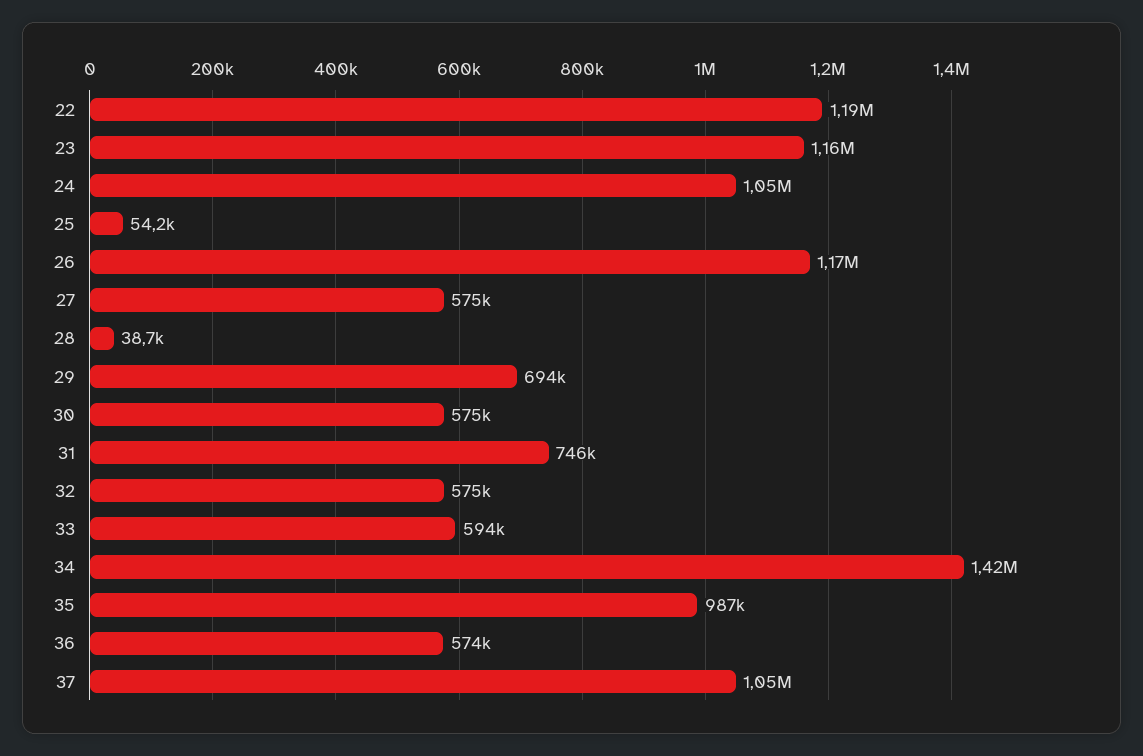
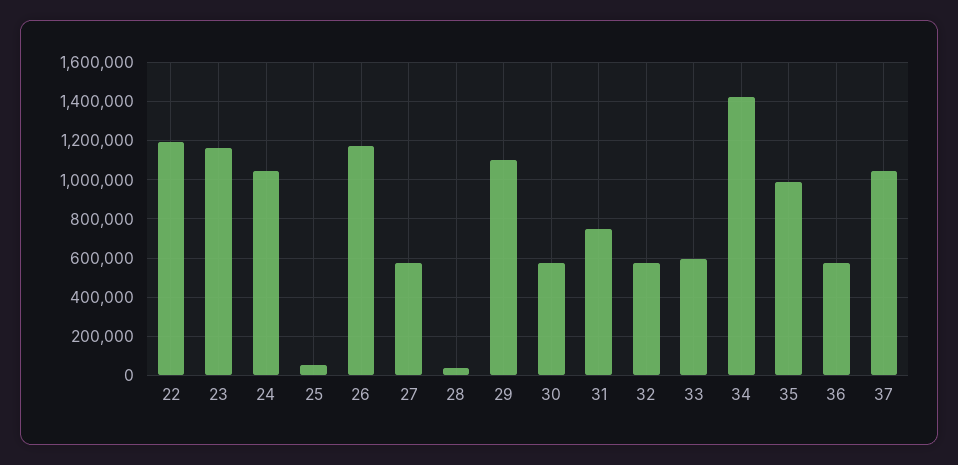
  {
    "22": 1190000,
    "23": 1160000,
    "24": 1050000,
    "25": 54200,
    "26": 1170000,
    "27": 575000,
    "28": 38700,
-   "29": 694000,
+   "29": 1100000,
    "30": 575000,
    "31": 746000,
    "32": 575000,
    "33": 594000,
    "34": 1420000,
    "35": 987000,
    "36": 574000,
    "37": 1050000
  }

